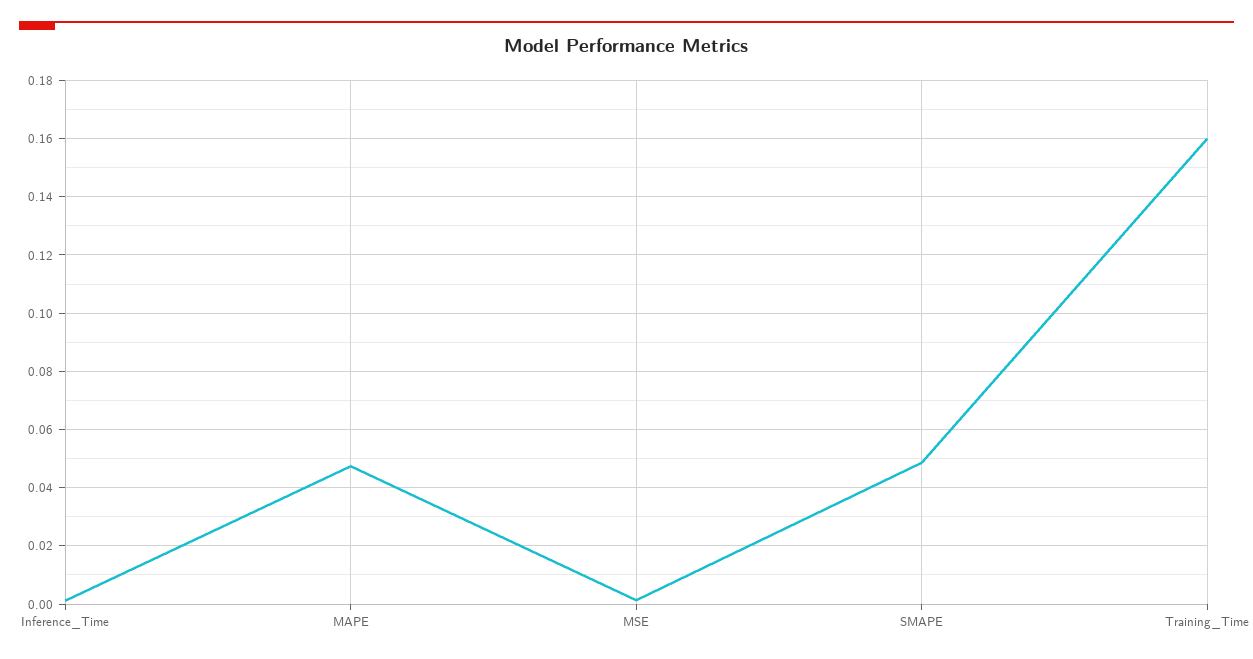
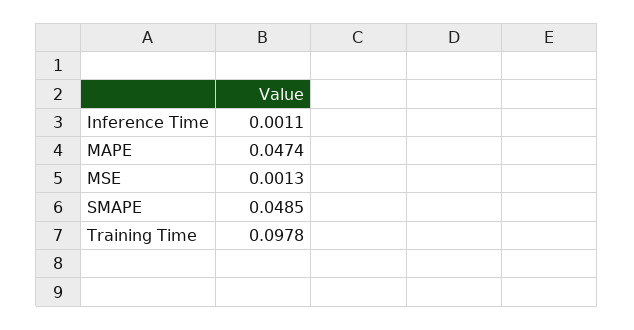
  {
    "Inference_Time": 0.0011,
    "MAPE": 0.0474,
    "MSE": 0.0013,
    "SMAPE": 0.0485,
-   "Training_Time": 0.16
+   "Training_Time": 0.0978
  }

